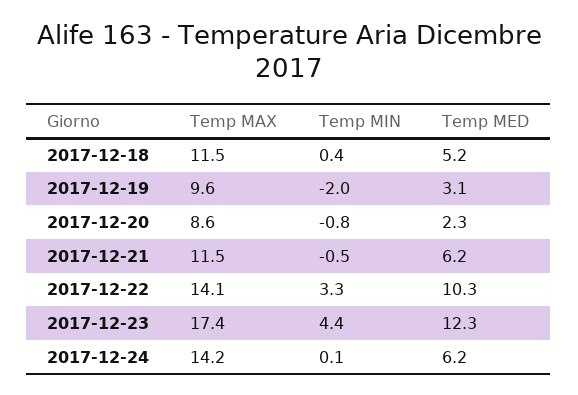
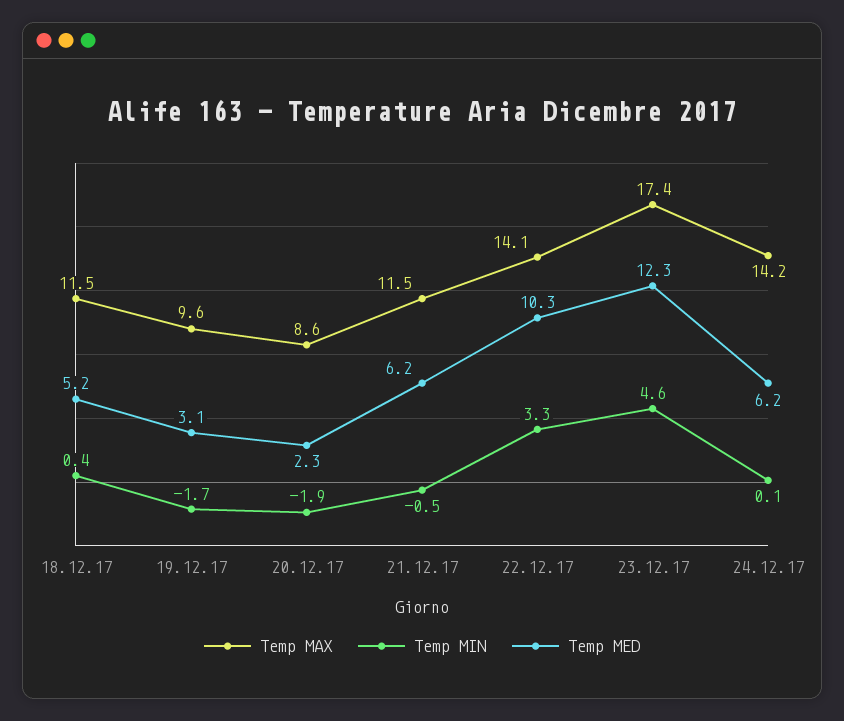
  {
    "Temp MAX": {
      "2017-12-18": 11.5,
      "2017-12-19": 9.6,
      "2017-12-20": 8.6,
      "2017-12-21": 11.5,
      "2017-12-22": 14.1,
      "2017-12-23": 17.4,
      "2017-12-24": 14.2
    },
    "Temp MIN": {
      "2017-12-18": 0.4,
-     "2017-12-19": -2,
+     "2017-12-19": -1.7,
-     "2017-12-20": -0.8,
+     "2017-12-20": -1.9,
      "2017-12-21": -0.5,
      "2017-12-22": 3.3,
-     "2017-12-23": 4.4,
+     "2017-12-23": 4.6,
      "2017-12-24": 0.1
    },
    "Temp MED": {
      "2017-12-18": 5.2,
      "2017-12-19": 3.1,
      "2017-12-20": 2.3,
      "2017-12-21": 6.2,
      "2017-12-22": 10.3,
      "2017-12-23": 12.3,
      "2017-12-24": 6.2
    }
  }

